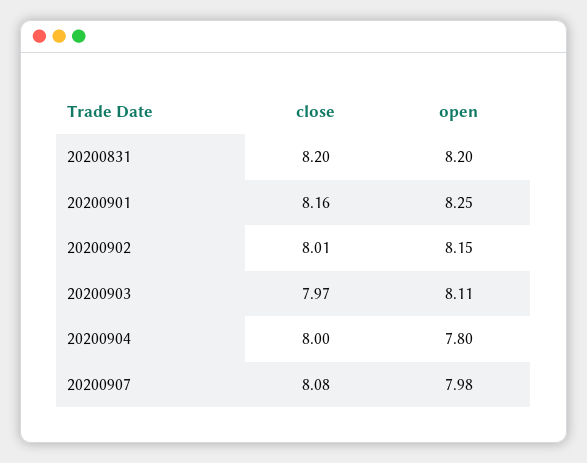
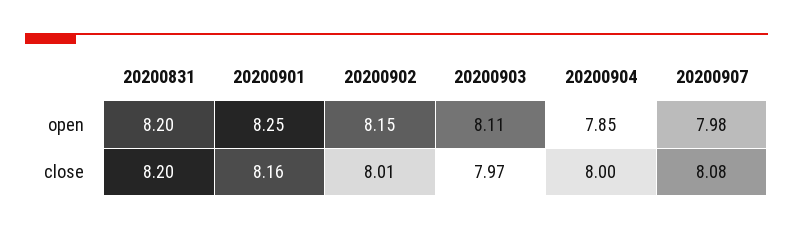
  {
    "close": {
      "20200831": 8.2,
      "20200901": 8.16,
      "20200902": 8.01,
      "20200903": 7.97,
      "20200904": 8,
      "20200907": 8.08
    },
    "open": {
      "20200831": 8.2,
      "20200901": 8.25,
      "20200902": 8.15,
      "20200903": 8.11,
-     "20200904": 7.8,
+     "20200904": 7.85,
      "20200907": 7.98
    }
  }

